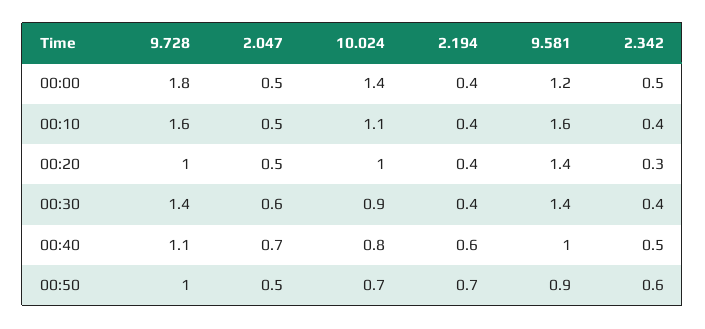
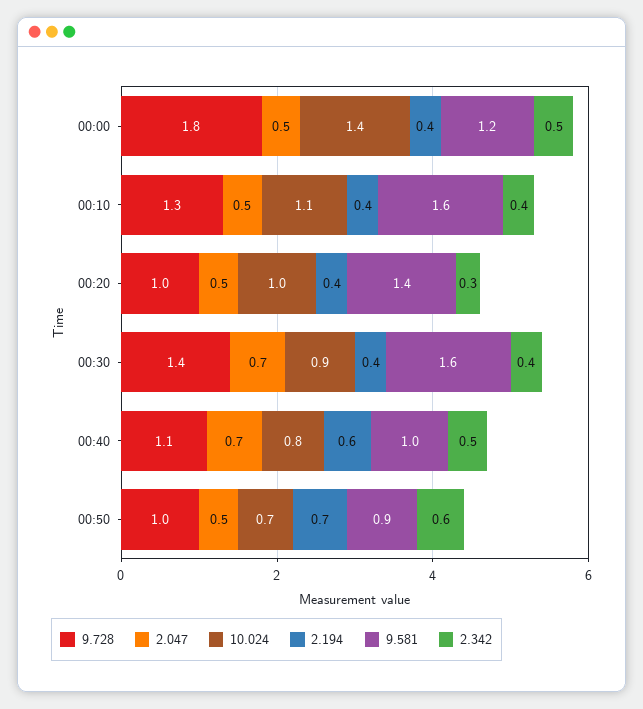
  {
    "9.728": {
      "00:00": 1.8,
-     "00:10": 1.6,
+     "00:10": 1.3,
      "00:20": 1,
      "00:30": 1.4,
      "00:40": 1.1,
      "00:50": 1
    },
    "2.047": {
      "00:00": 0.5,
      "00:10": 0.5,
      "00:20": 0.5,
-     "00:30": 0.6,
+     "00:30": 0.7,
      "00:40": 0.7,
      "00:50": 0.5
    },
    "10.024": {
      "00:00": 1.4,
      "00:10": 1.1,
      "00:20": 1,
      "00:30": 0.9,
      "00:40": 0.8,
      "00:50": 0.7
    },
    "2.194": {
      "00:00": 0.4,
      "00:10": 0.4,
      "00:20": 0.4,
      "00:30": 0.4,
      "00:40": 0.6,
      "00:50": 0.7
    },
    "9.581": {
      "00:00": 1.2,
      "00:10": 1.6,
      "00:20": 1.4,
-     "00:30": 1.4,
+     "00:30": 1.6,
      "00:40": 1,
      "00:50": 0.9
    },
    "2.342": {
      "00:00": 0.5,
      "00:10": 0.4,
      "00:20": 0.3,
      "00:30": 0.4,
      "00:40": 0.5,
      "00:50": 0.6
    }
  }

